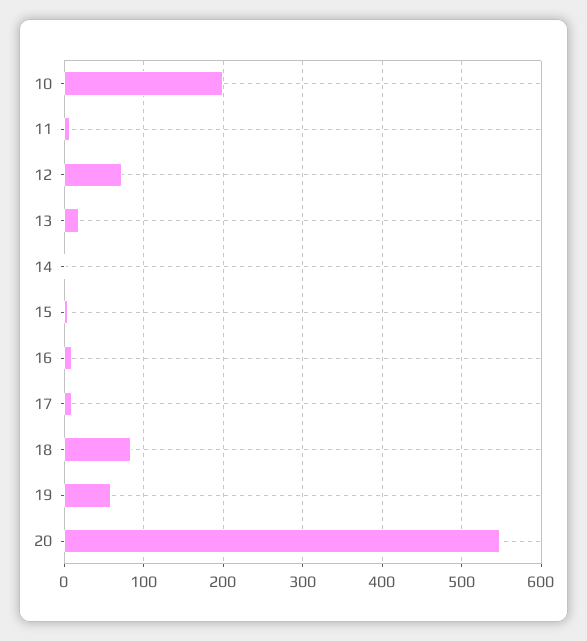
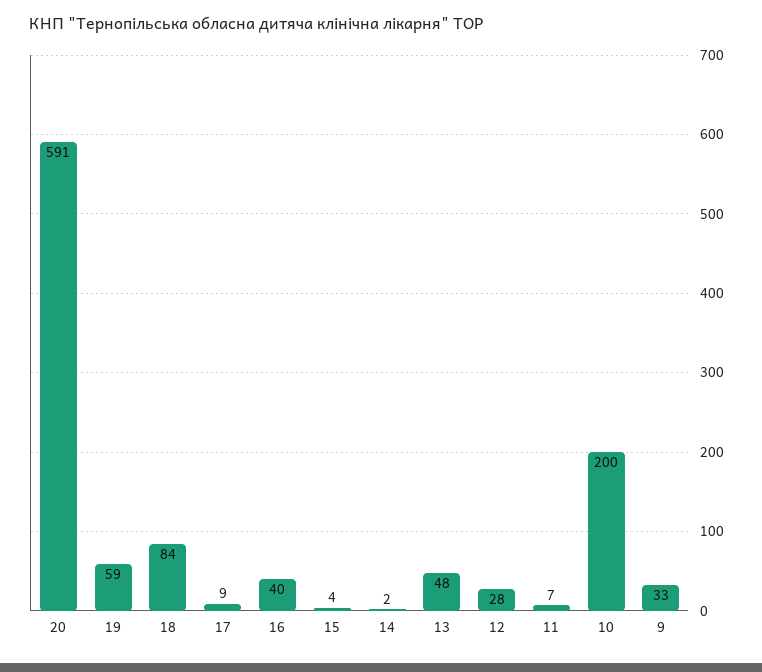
  {
    "10": 200,
    "11": 7,
-   "12": 70,
+   "12": 28,
-   "13": 20,
+   "13": 48,
    "14": 2,
    "15": 4,
-   "16": 10,
+   "16": 40,
    "17": 9,
    "18": 84,
    "19": 59,
-   "20": 550
+   "20": 591,
+   "9": 33
  }

